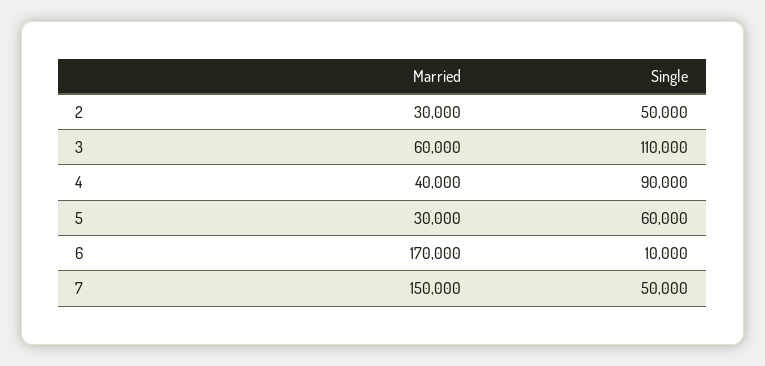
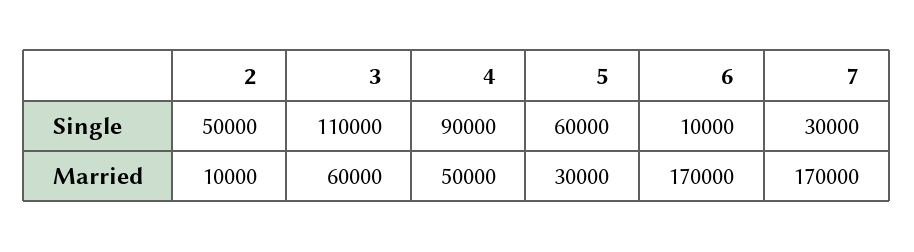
  {
    "Married": {
-     "2": 30000,
+     "2": 10000,
      "3": 60000,
-     "4": 40000,
+     "4": 50000,
      "5": 30000,
      "6": 170000,
-     "7": 150000
+     "7": 170000
    },
    "Single": {
      "2": 50000,
      "3": 110000,
      "4": 90000,
      "5": 60000,
      "6": 10000,
-     "7": 50000
+     "7": 30000
    }
  }

